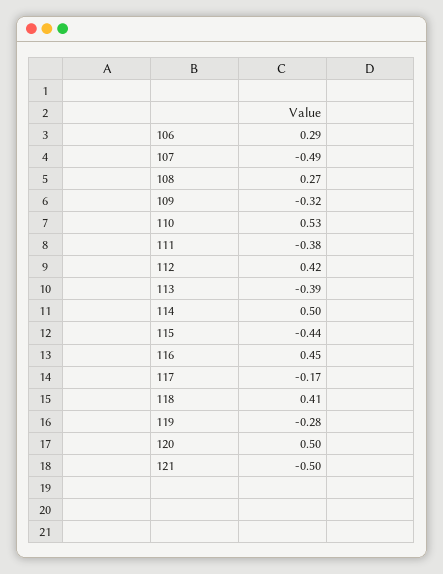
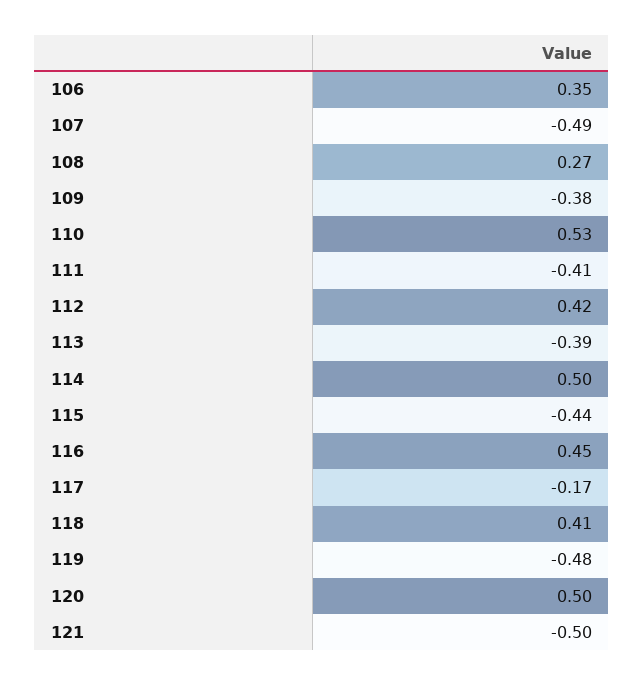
  {
-   "106": 0.29,
+   "106": 0.35,
    "107": -0.49,
    "108": 0.27,
-   "109": -0.32,
+   "109": -0.38,
    "110": 0.53,
-   "111": -0.38,
+   "111": -0.41,
    "112": 0.42,
    "113": -0.39,
    "114": 0.5,
    "115": -0.44,
    "116": 0.45,
    "117": -0.17,
    "118": 0.41,
-   "119": -0.28,
+   "119": -0.48,
    "120": 0.5,
    "121": -0.5
  }

